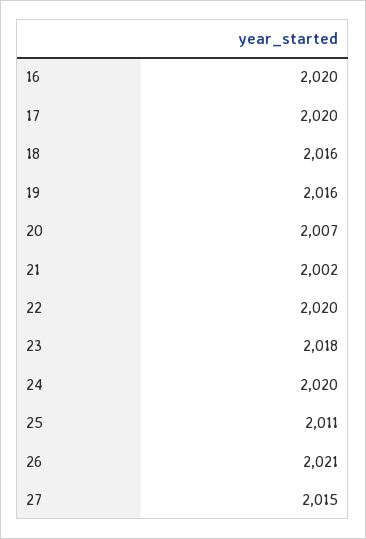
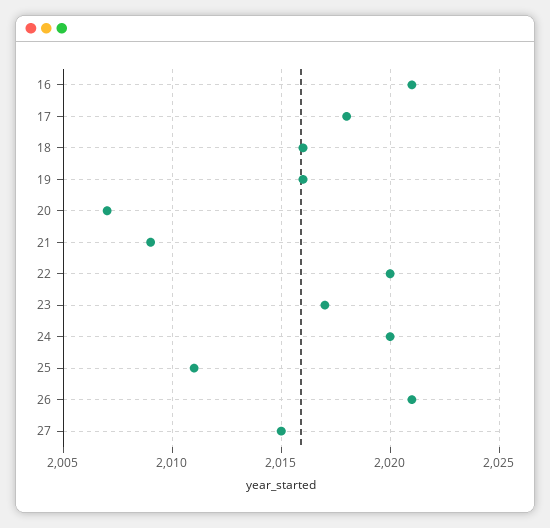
  {
-   "16": 2020,
+   "16": 2021,
-   "17": 2020,
+   "17": 2018,
    "18": 2016,
    "19": 2016,
    "20": 2007,
-   "21": 2002,
+   "21": 2009,
    "22": 2020,
-   "23": 2018,
+   "23": 2017,
    "24": 2020,
    "25": 2011,
    "26": 2021,
    "27": 2015
  }

